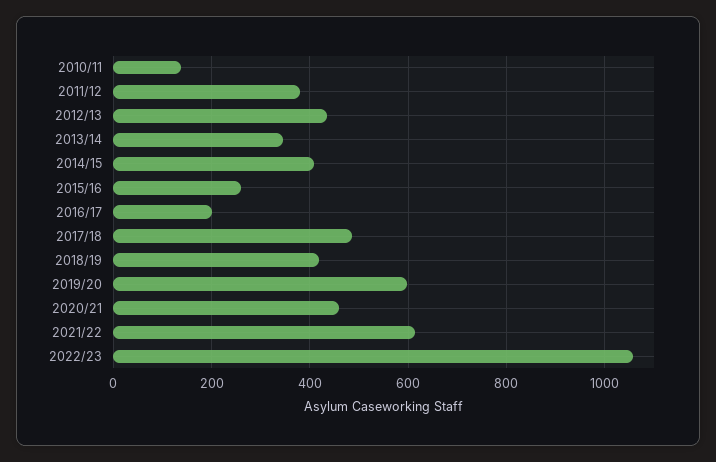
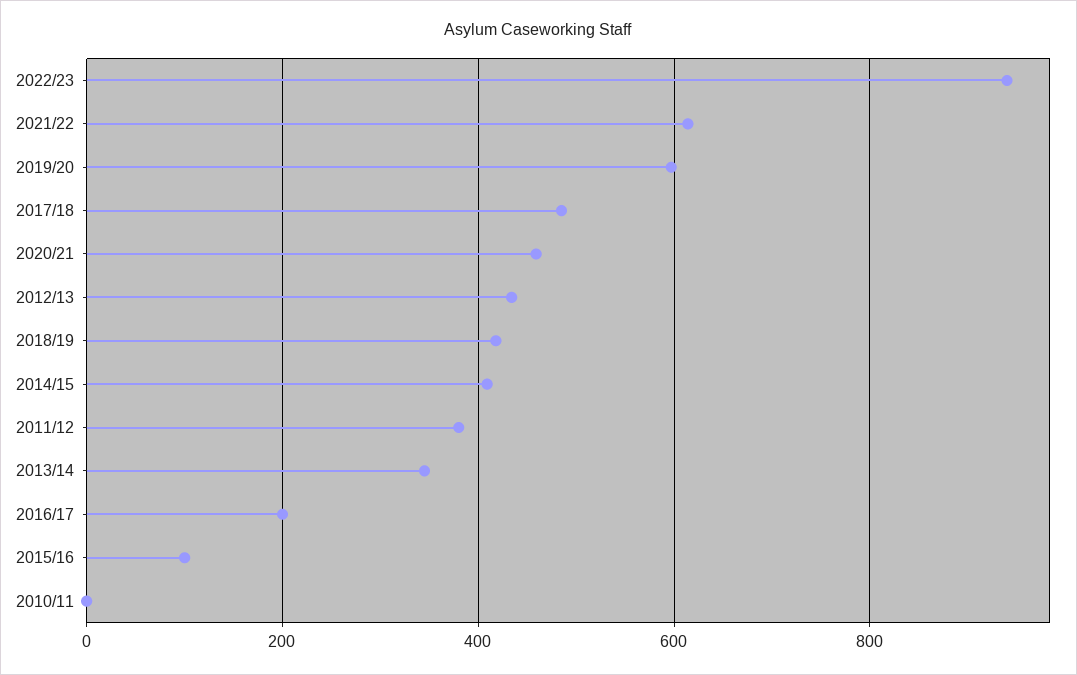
  {
-   "2010/11": 140,
+   "2010/11": 0,
    "2011/12": 380,
    "2012/13": 440,
    "2013/14": 340,
    "2014/15": 400,
-   "2015/16": 260,
+   "2015/16": 100,
    "2016/17": 200,
    "2017/18": 480,
    "2018/19": 420,
    "2019/20": 600,
    "2020/21": 460,
    "2021/22": 620,
-   "2022/23": 1060
+   "2022/23": 940
  }

